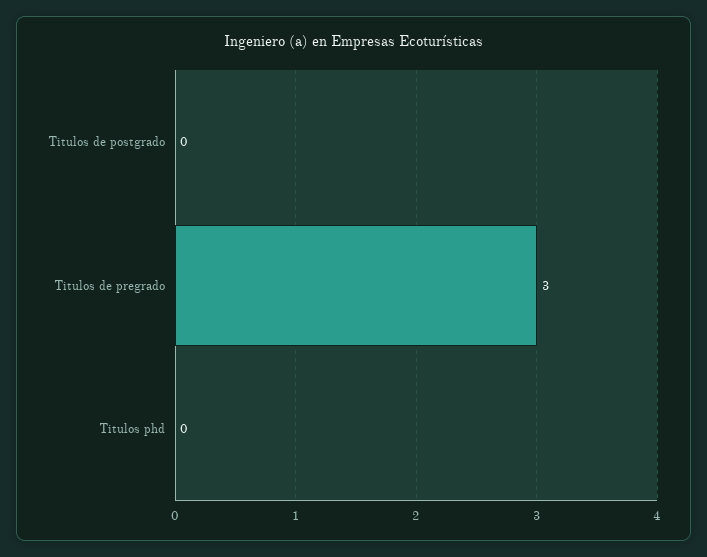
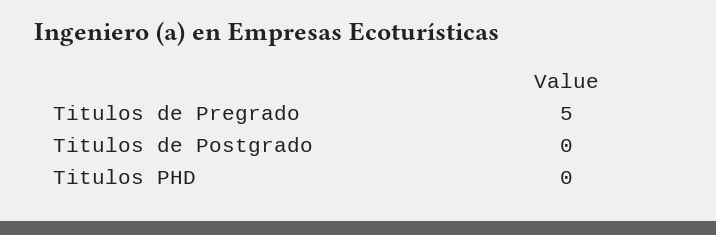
  {
    "Titulos de postgrado": 0,
-   "Titulos de pregrado": 3,
+   "Titulos de pregrado": 5,
    "Titulos phd": 0
  }

